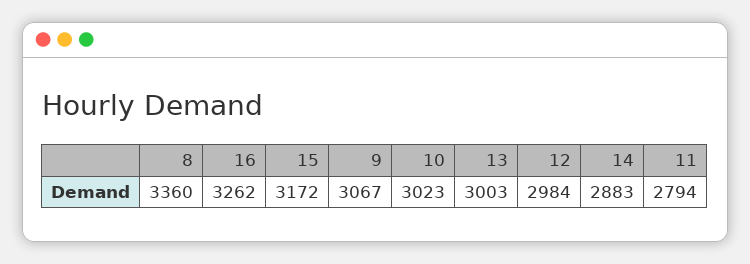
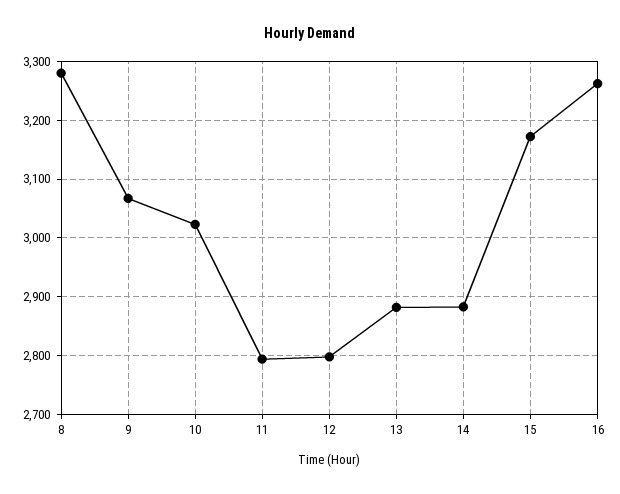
  {
-   "8": 3360,
+   "8": 3280,
    "16": 3262,
    "15": 3172,
    "9": 3067,
    "10": 3023,
-   "13": 3003,
+   "13": 2880,
-   "12": 2984,
+   "12": 2800,
    "14": 2883,
    "11": 2794
  }

